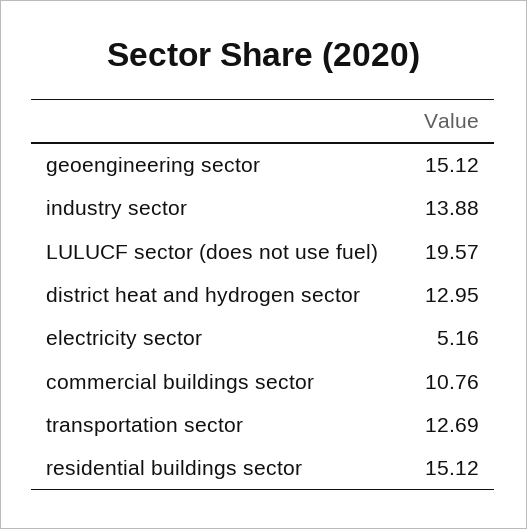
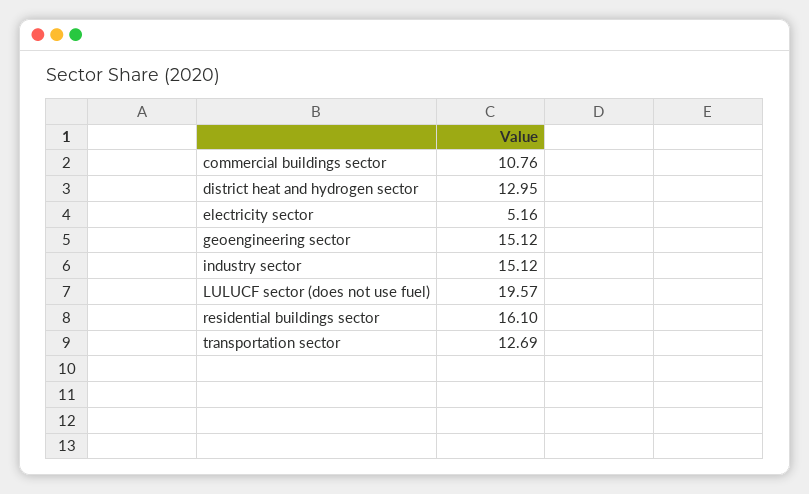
  {
    "geoengineering sector": 15.12,
-   "industry sector": 13.88,
+   "industry sector": 15.12,
    "LULUCF sector (does not use fuel)": 19.57,
    "district heat and hydrogen sector": 12.95,
    "electricity sector": 5.16,
    "commercial buildings sector": 10.76,
    "transportation sector": 12.69,
-   "residential buildings sector": 15.12
+   "residential buildings sector": 16.1
  }

